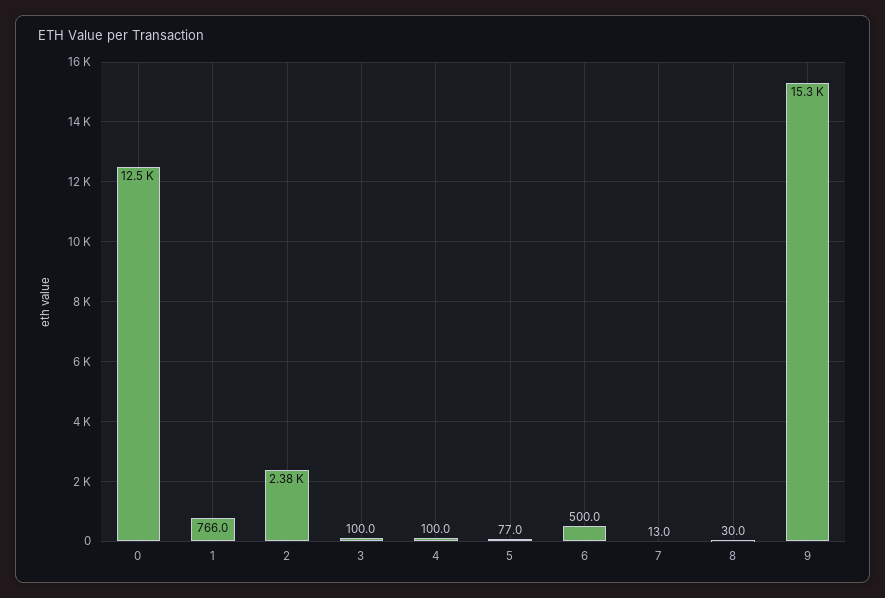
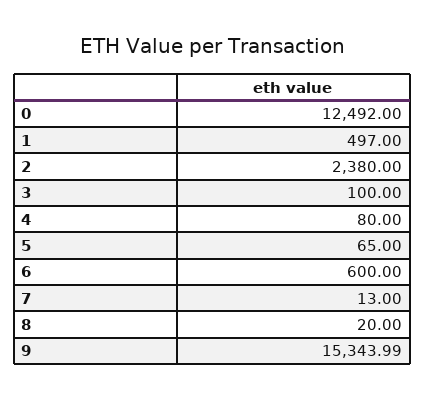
  {
    "0": 12492,
-   "1": 766,
+   "1": 497,
    "2": 2380,
    "3": 100,
-   "4": 100,
+   "4": 80,
-   "5": 77,
+   "5": 65,
-   "6": 500,
+   "6": 600,
    "7": 13,
-   "8": 30,
+   "8": 20,
    "9": 15343.99
  }

